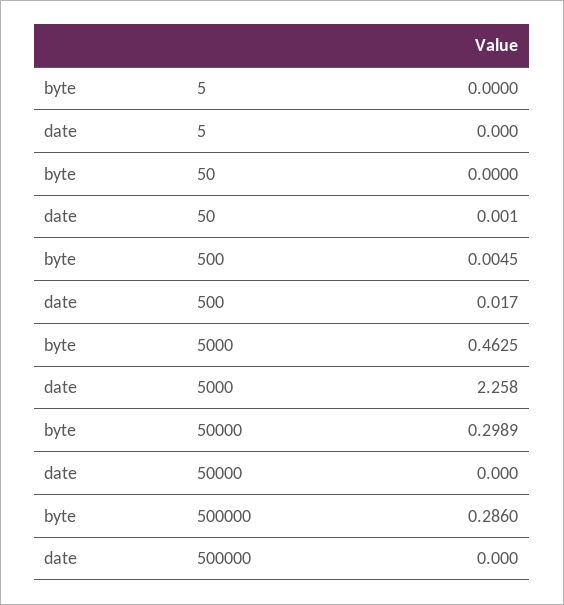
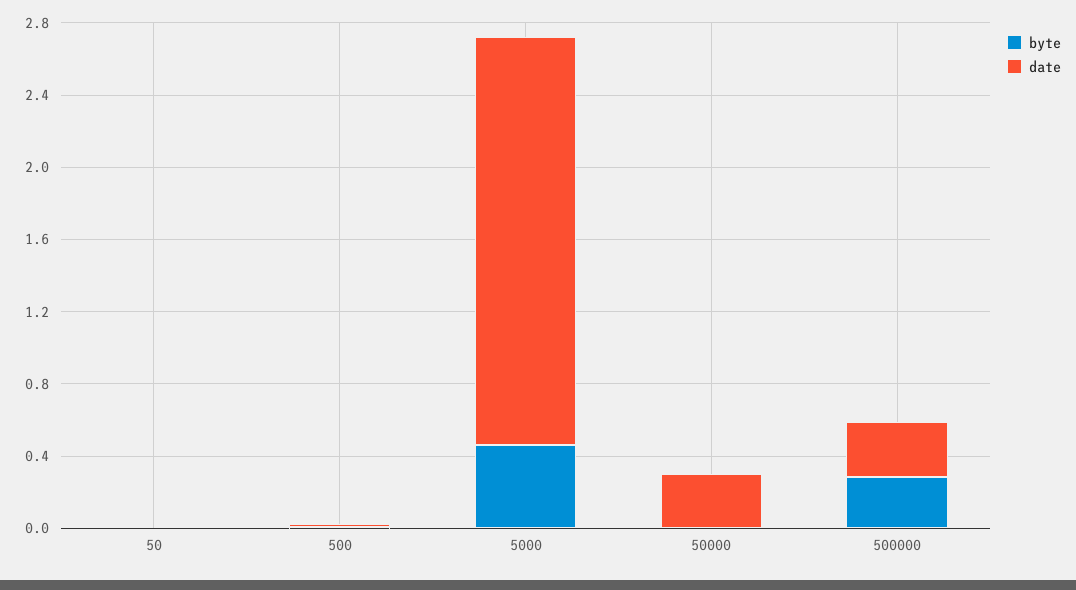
  {
    "byte": {
-     "5": 0,
      "50": 0,
      "500": 0.0045,
      "5000": 0.4625,
-     "50000": 0.2989,
+     "50000": 0,
      "500000": 0.286
    },
    "date": {
-     "5": 0,
      "50": 0.001,
      "500": 0.017,
      "5000": 2.258,
-     "50000": 0,
+     "50000": 0.3,
-     "500000": 0
+     "500000": 0.3
    }
  }

